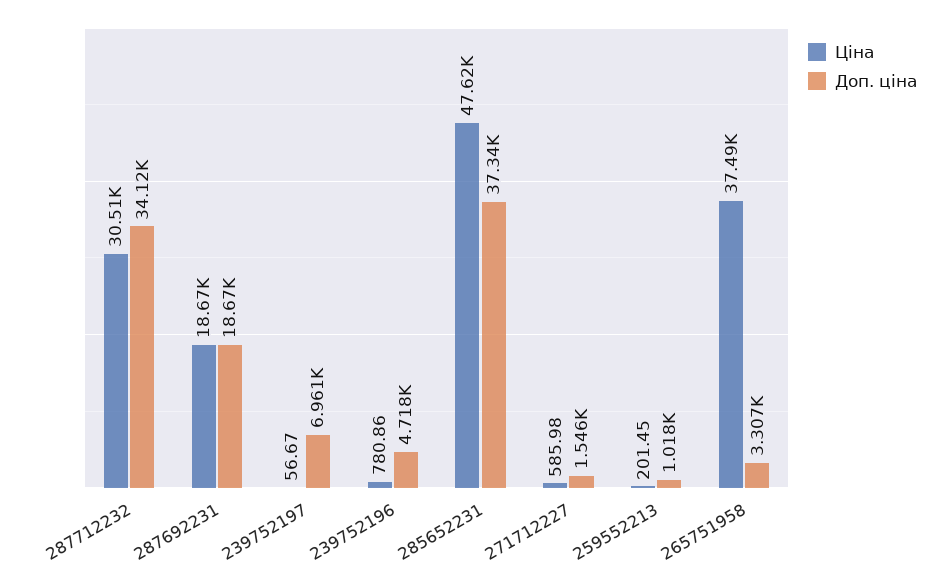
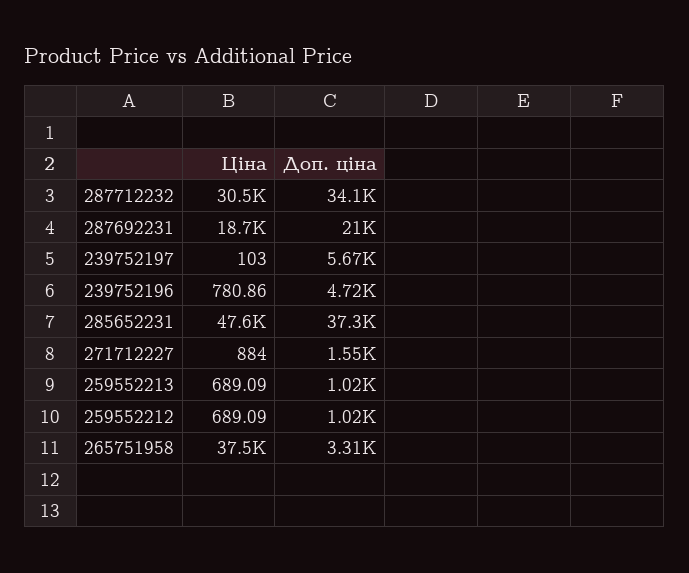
  {
    "Ціна": {
      "287712232": 30510,
      "287692231": 18670,
-     "239752197": 56.67,
+     "239752197": 103,
      "239752196": 780.86,
      "285652231": 47620,
-     "271712227": 585.98,
+     "271712227": 884,
-     "259552213": 201.45,
+     "259552213": 689.09,
-     "265751958": 37490
+     "265751958": 37490,
+     "259552212": 689.09
    },
    "Доп. ціна": {
      "287712232": 34120,
-     "287692231": 18670,
+     "287692231": 21000,
-     "239752197": 6961,
+     "239752197": 5670,
      "239752196": 4718,
      "285652231": 37340,
      "271712227": 1546,
      "259552213": 1018,
-     "265751958": 3307
+     "265751958": 3307,
+     "259552212": 1020
    }
  }

